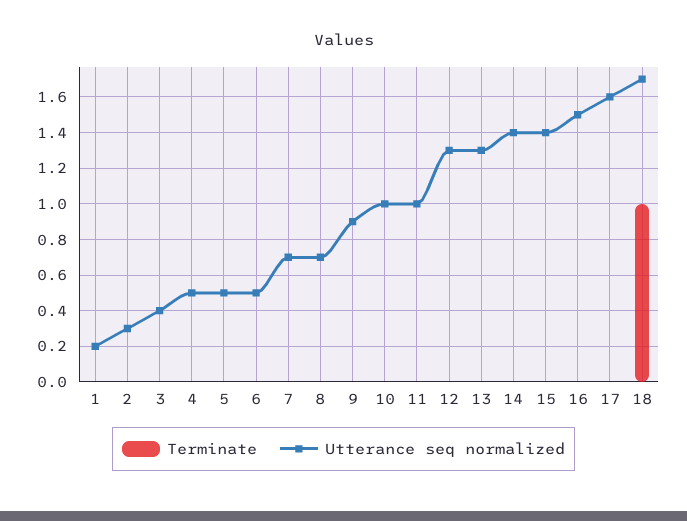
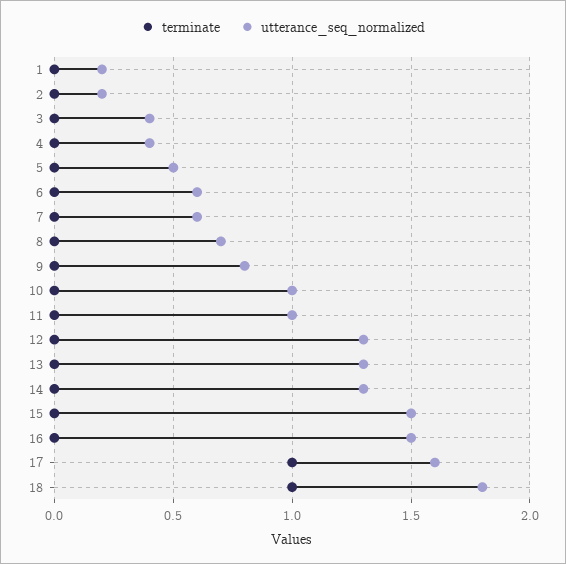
  {
    "Terminate": {
      "1": 0,
      "2": 0,
      "3": 0,
      "4": 0,
      "5": 0,
      "6": 0,
      "7": 0,
      "8": 0,
      "9": 0,
      "10": 0,
      "11": 0,
      "12": 0,
      "13": 0,
      "14": 0,
      "15": 0,
      "16": 0,
-     "17": 0,
+     "17": 1,
      "18": 1
    },
    "Utterance seq normalized": {
      "1": 0.2,
-     "2": 0.3,
+     "2": 0.2,
      "3": 0.4,
-     "4": 0.5,
+     "4": 0.4,
      "5": 0.5,
-     "6": 0.5,
+     "6": 0.6,
-     "7": 0.7,
+     "7": 0.6,
      "8": 0.7,
-     "9": 0.9,
+     "9": 0.8,
      "10": 1,
      "11": 1,
      "12": 1.3,
      "13": 1.3,
-     "14": 1.4,
+     "14": 1.3,
-     "15": 1.4,
+     "15": 1.5,
      "16": 1.5,
      "17": 1.6,
-     "18": 1.7
+     "18": 1.8
    }
  }

